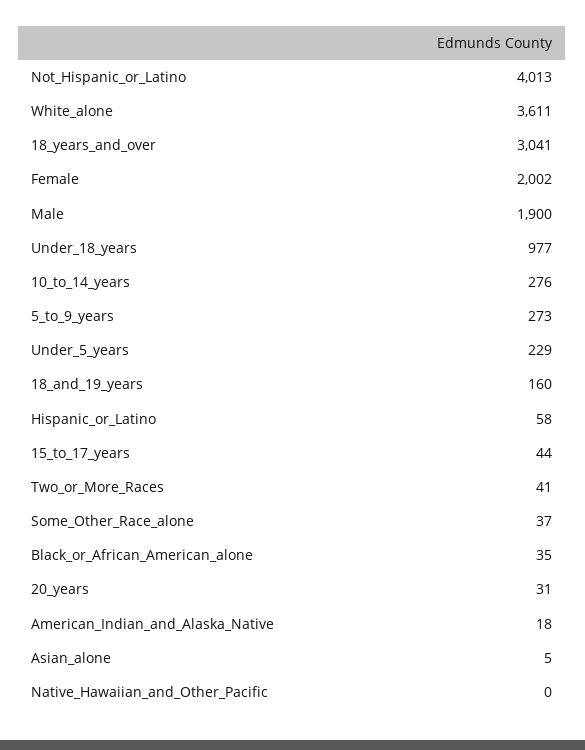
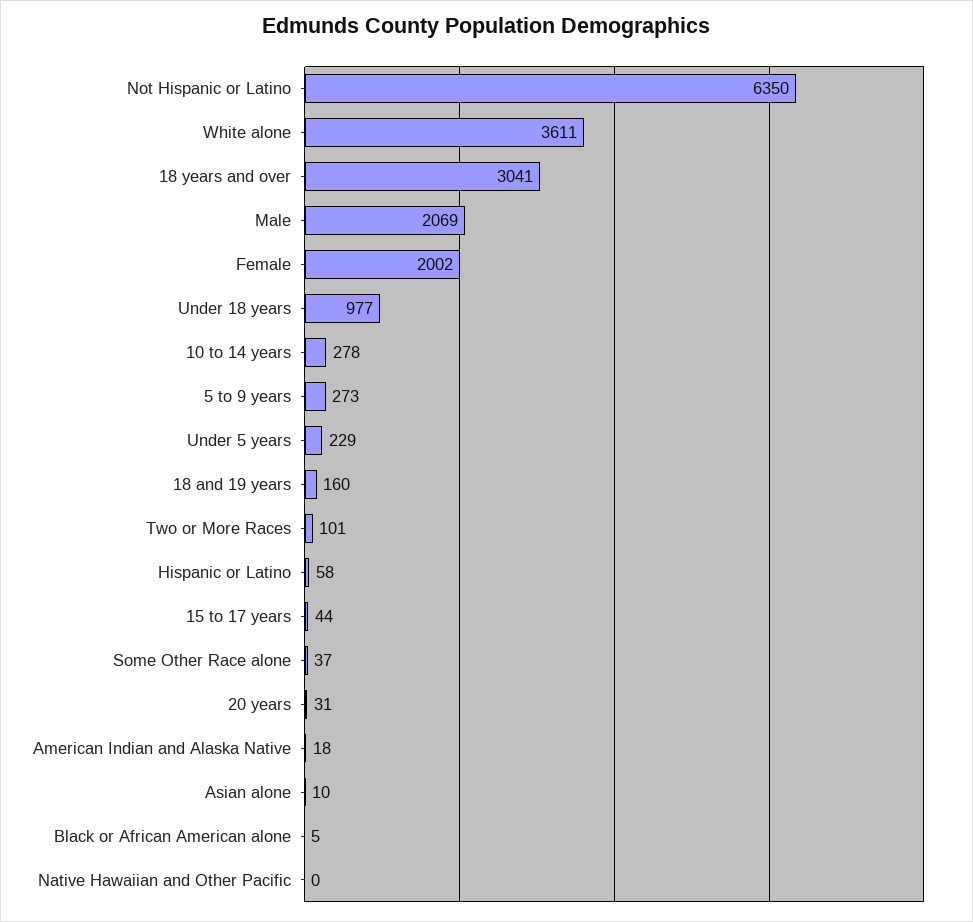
  {
-   "Not_Hispanic_or_Latino": 4013,
+   "Not_Hispanic_or_Latino": 6350,
    "White_alone": 3611,
    "18_years_and_over": 3041,
    "Female": 2002,
-   "Male": 1900,
+   "Male": 2069,
    "Under_18_years": 977,
-   "10_to_14_years": 276,
+   "10_to_14_years": 278,
    "5_to_9_years": 273,
    "Under_5_years": 229,
    "18_and_19_years": 160,
    "Hispanic_or_Latino": 58,
    "15_to_17_years": 44,
-   "Two_or_More_Races": 41,
+   "Two_or_More_Races": 101,
    "Some_Other_Race_alone": 37,
-   "Black_or_African_American_alone": 35,
+   "Black_or_African_American_alone": 5,
    "20_years": 31,
    "American_Indian_and_Alaska_Native": 18,
-   "Asian_alone": 5,
+   "Asian_alone": 10,
    "Native_Hawaiian_and_Other_Pacific": 0
  }

